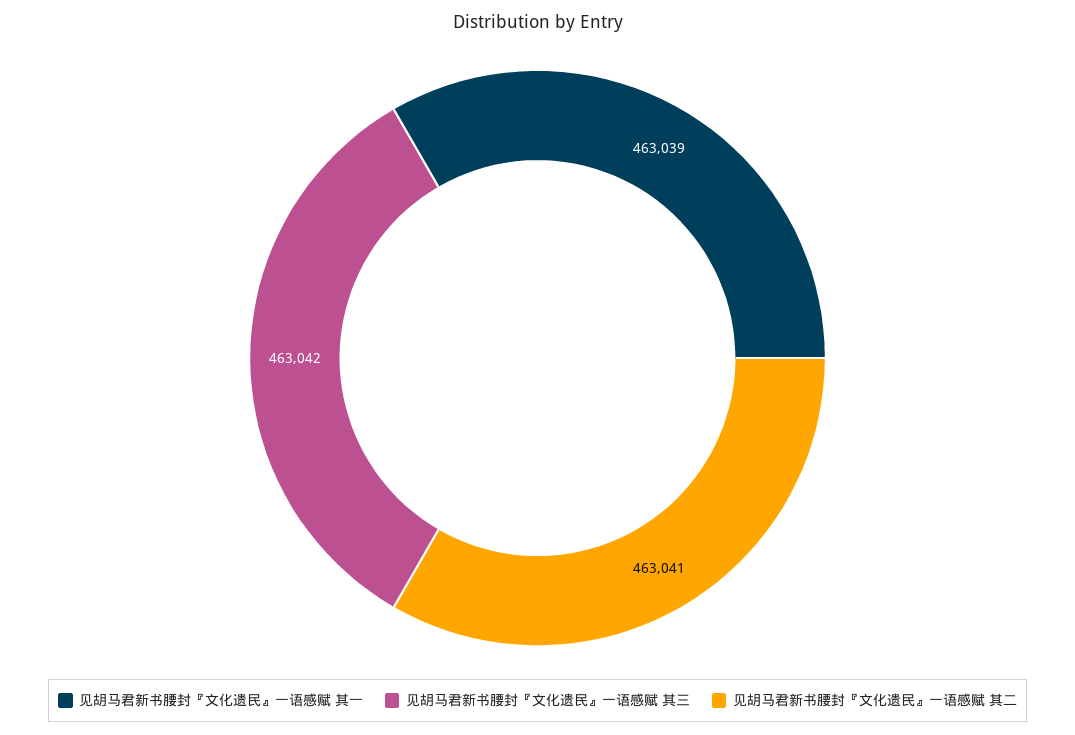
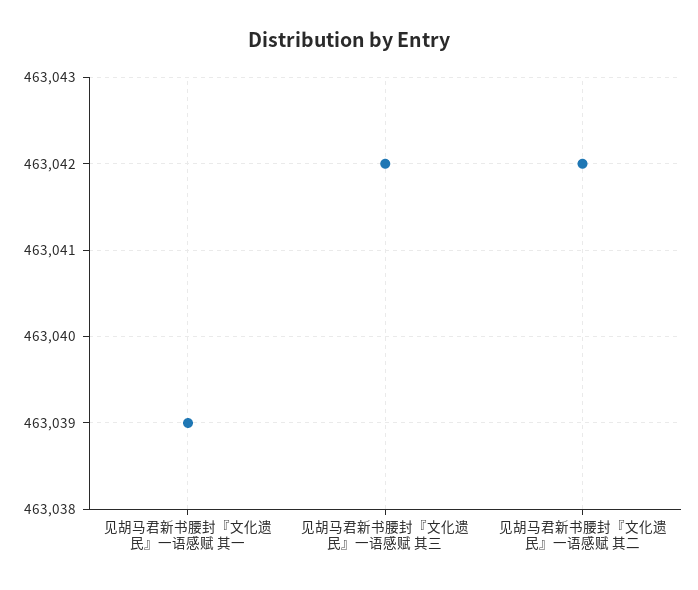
  {
    "见胡马君新书腰封『文化遗民』一语感赋 其一": 463039,
    "见胡马君新书腰封『文化遗民』一语感赋 其三": 463042,
-   "见胡马君新书腰封『文化遗民』一语感赋 其二": 463041
+   "见胡马君新书腰封『文化遗民』一语感赋 其二": 463042
  }

